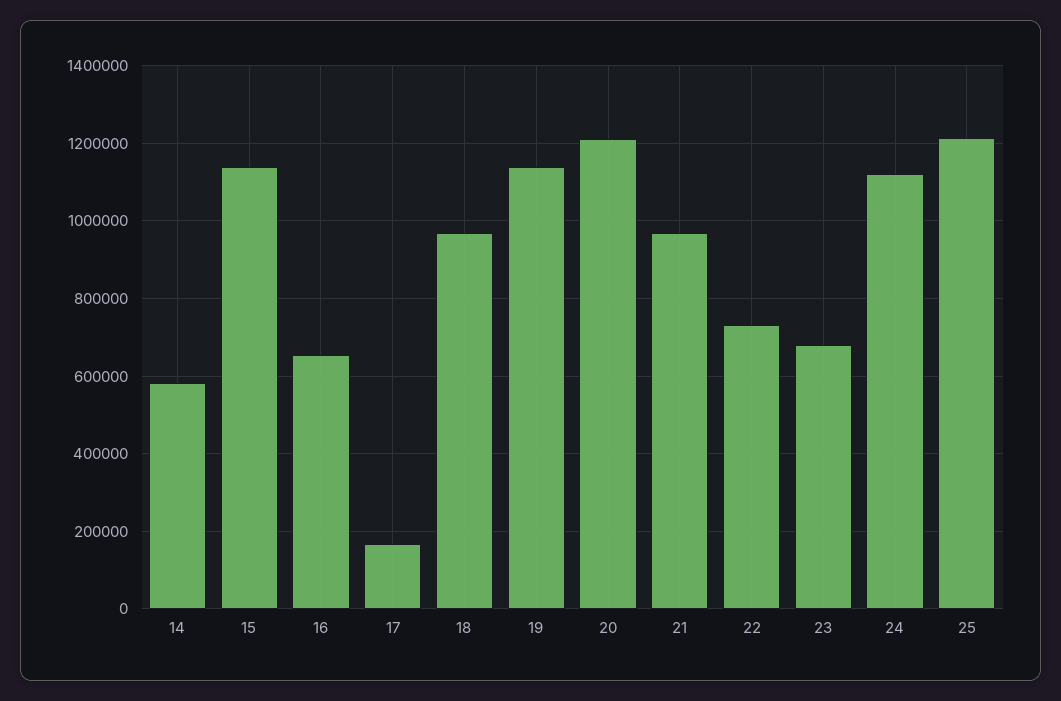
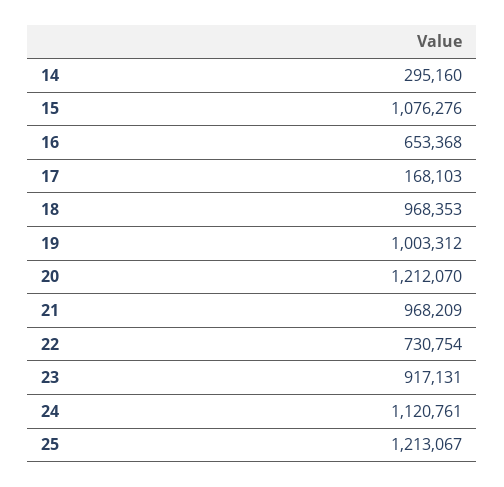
  {
-   "14": 580000,
+   "14": 295160,
-   "15": 1140000,
+   "15": 1076276,
    "16": 653368,
    "17": 168103,
    "18": 968353,
-   "19": 1140000,
+   "19": 1003312,
    "20": 1212070,
    "21": 968209,
    "22": 730754,
-   "23": 680000,
+   "23": 917131,
    "24": 1120761,
    "25": 1213067
  }

